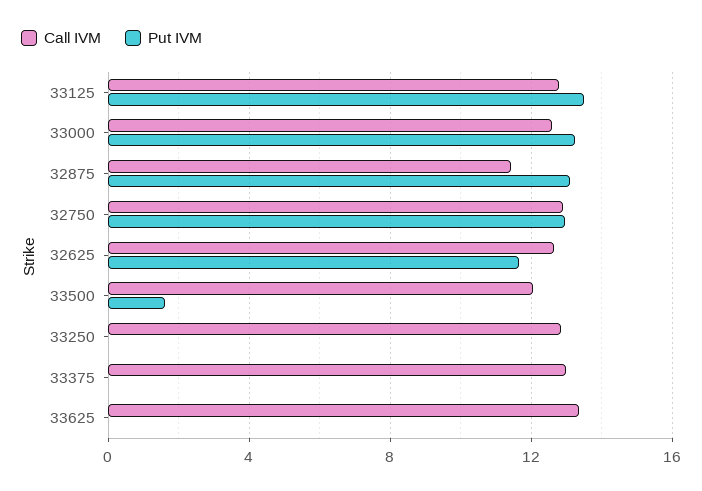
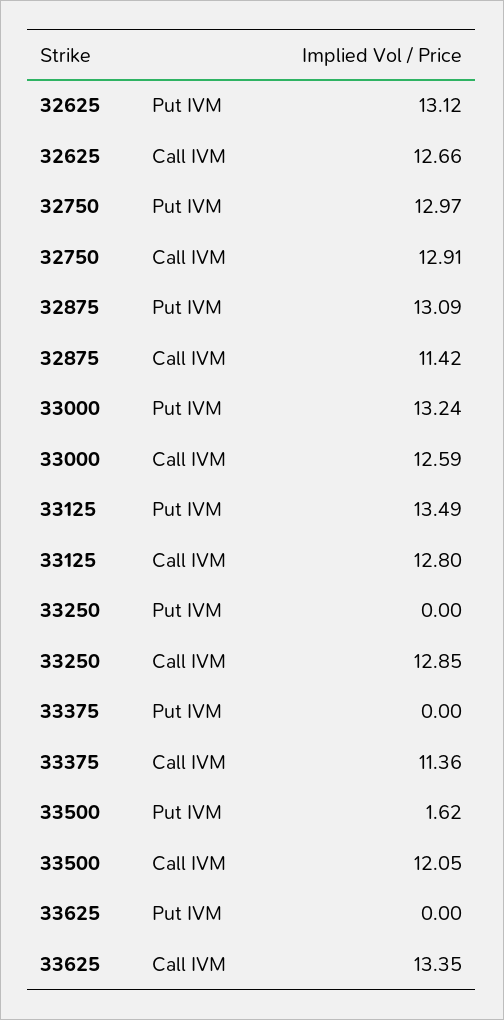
  {
    "Call IVM": {
      "33125": 12.8,
      "33000": 12.59,
      "32875": 11.42,
      "32750": 12.91,
      "32625": 12.66,
      "33500": 12.05,
      "33250": 12.85,
-     "33375": 13,
+     "33375": 11.36,
      "33625": 13.35
    },
    "Put IVM": {
      "33125": 13.49,
      "33000": 13.24,
      "32875": 13.09,
      "32750": 12.97,
-     "32625": 11.5,
+     "32625": 13.12,
      "33500": 1.62,
      "33250": 0,
      "33375": 0,
      "33625": 0
    }
  }

